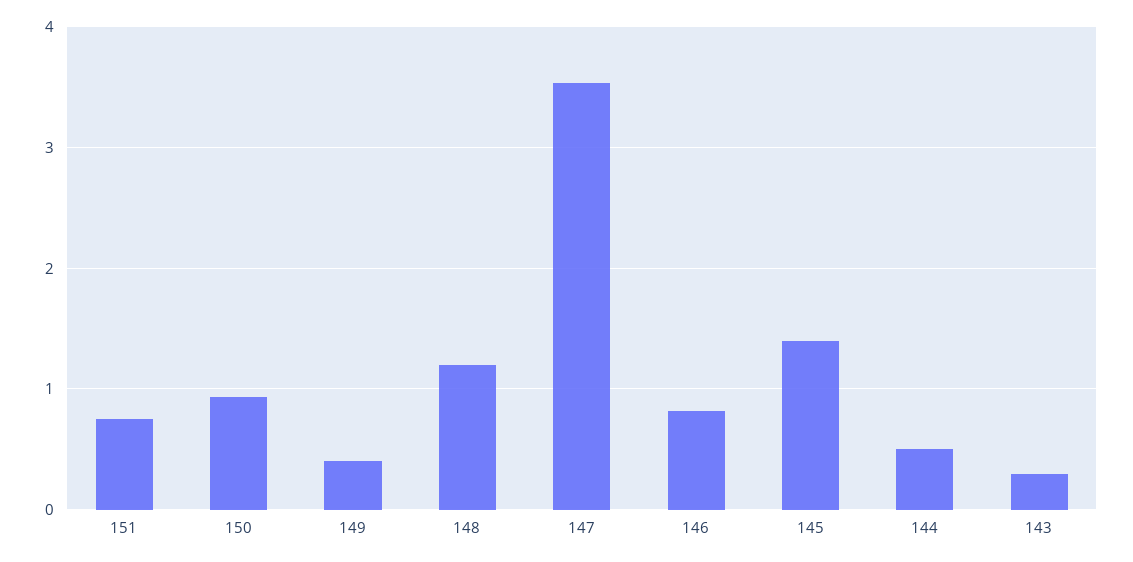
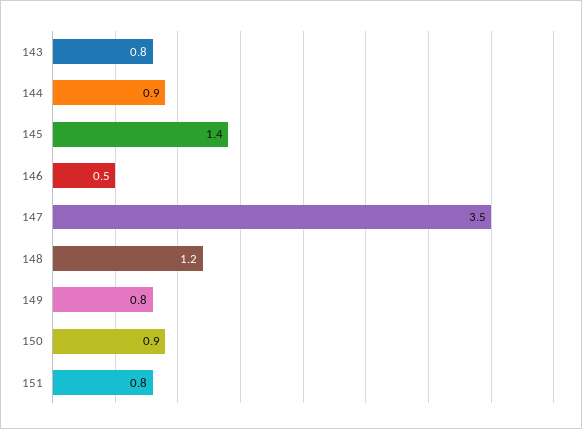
  {
    "151": 0.8,
    "150": 0.9,
-   "149": 0.4,
+   "149": 0.8,
    "148": 1.2,
    "147": 3.5,
-   "146": 0.8,
+   "146": 0.5,
    "145": 1.4,
-   "144": 0.5,
+   "144": 0.9,
-   "143": 0.3
+   "143": 0.8
  }

